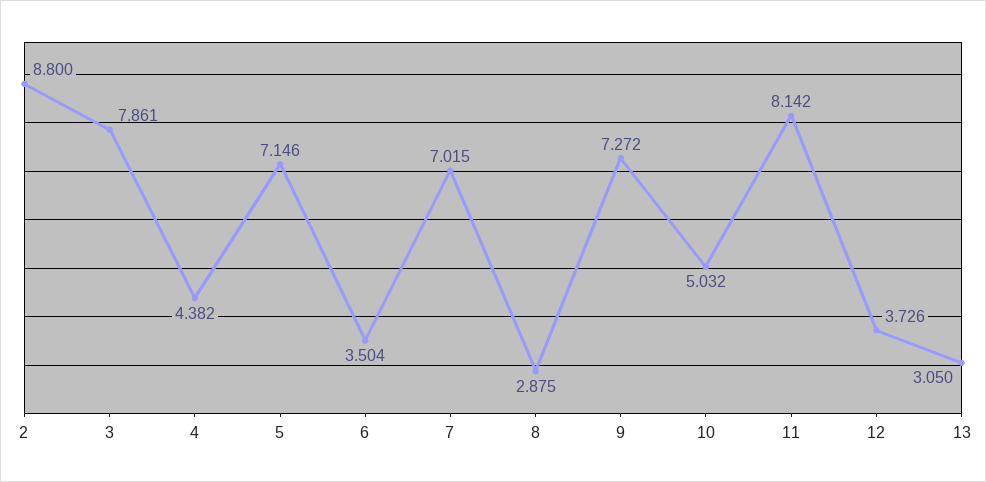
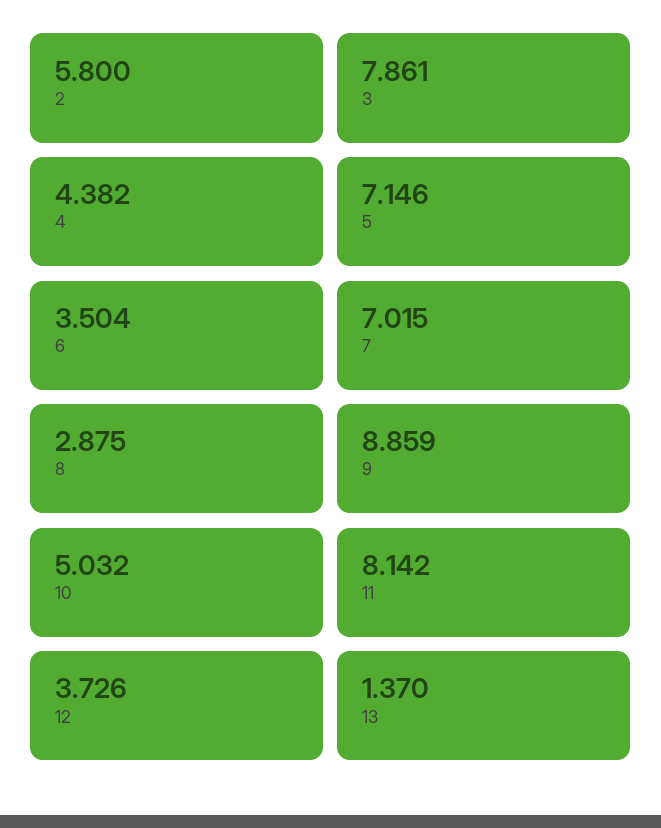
  {
-   "2": 8.8,
+   "2": 5.8,
    "3": 7.861,
    "4": 4.382,
    "5": 7.146,
    "6": 3.504,
    "7": 7.015,
    "8": 2.875,
-   "9": 7.272,
+   "9": 8.859,
    "10": 5.032,
    "11": 8.142,
    "12": 3.726,
-   "13": 3.05
+   "13": 1.37
  }

